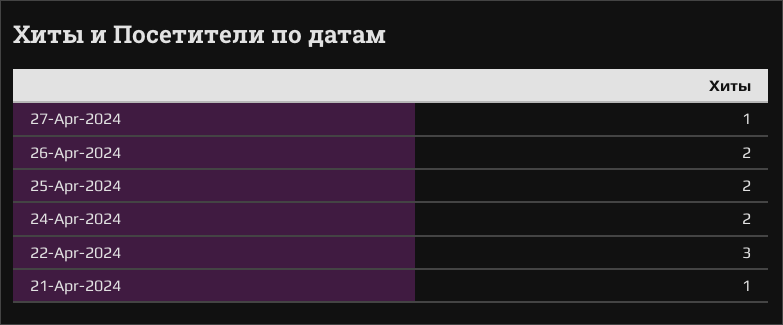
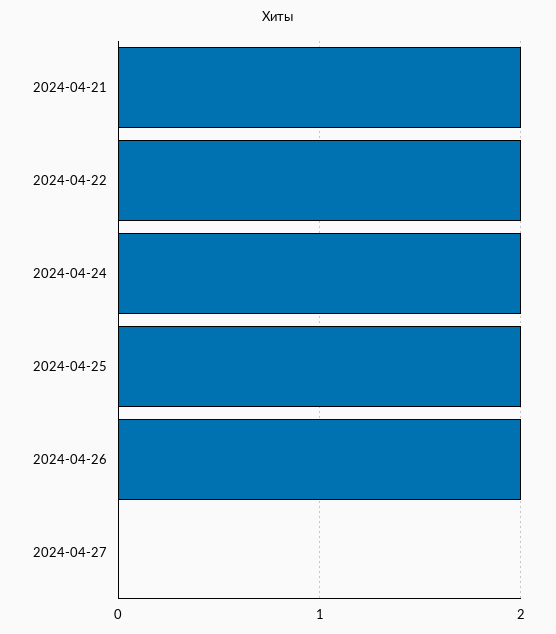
  {
-   "27-Apr-2024": 1,
+   "27-Apr-2024": 0,
    "26-Apr-2024": 2,
    "25-Apr-2024": 2,
    "24-Apr-2024": 2,
-   "22-Apr-2024": 3,
+   "22-Apr-2024": 2,
-   "21-Apr-2024": 1
+   "21-Apr-2024": 2
  }

